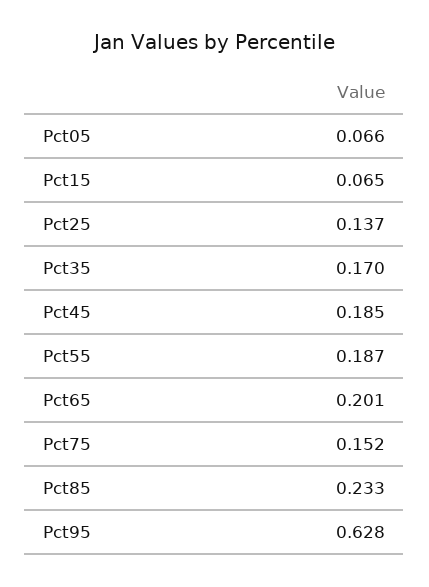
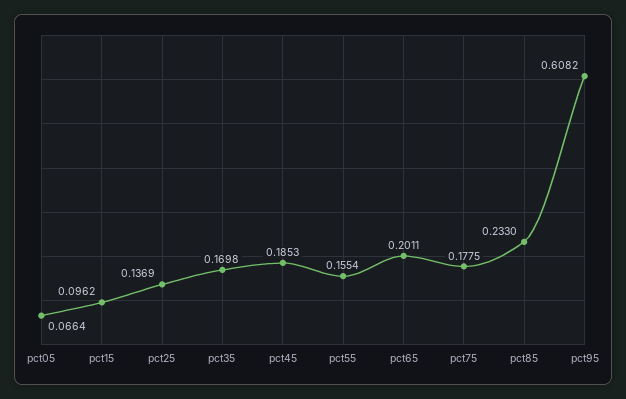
  {
    "Pct05": 0.0664,
-   "Pct15": 0.065,
+   "Pct15": 0.0962,
    "Pct25": 0.1369,
    "Pct35": 0.1698,
    "Pct45": 0.1853,
-   "Pct55": 0.187,
+   "Pct55": 0.1554,
    "Pct65": 0.2011,
-   "Pct75": 0.152,
+   "Pct75": 0.1775,
    "Pct85": 0.233,
-   "Pct95": 0.628
+   "Pct95": 0.6082
  }

